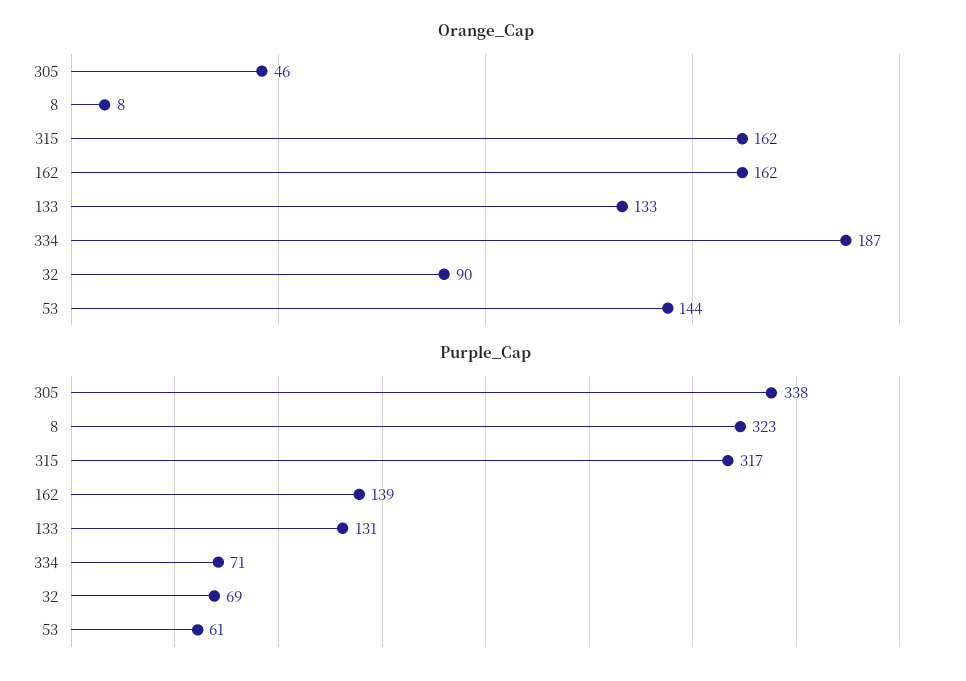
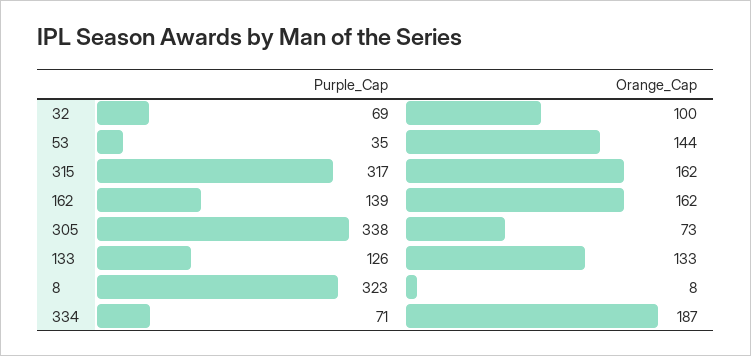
  {
    "Orange_Cap": {
-     "305": 46,
+     "305": 73,
      "8": 8,
      "315": 162,
      "162": 162,
      "133": 133,
      "334": 187,
-     "32": 90,
+     "32": 100,
      "53": 144
    },
    "Purple_Cap": {
      "305": 338,
      "8": 323,
      "315": 317,
      "162": 139,
-     "133": 131,
+     "133": 126,
      "334": 71,
      "32": 69,
-     "53": 61
+     "53": 35
    }
  }

